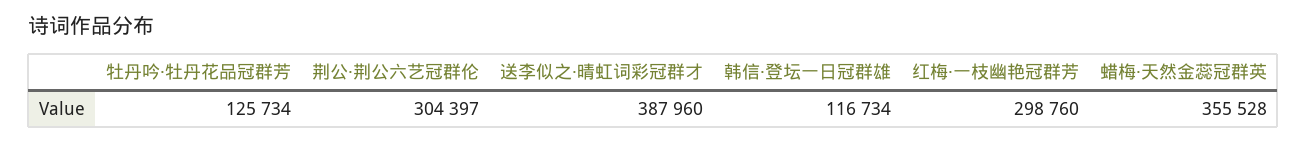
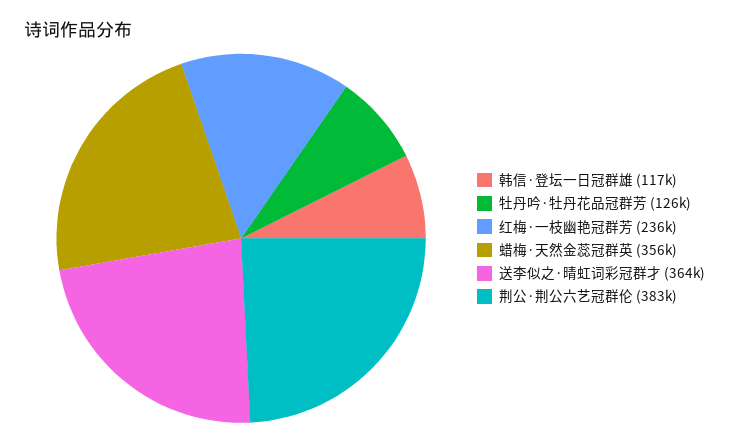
  {
    "牡丹吟·牡丹花品冠群芳": 125734,
-   "荆公·荆公六艺冠群伦": 304397,
+   "荆公·荆公六艺冠群伦": 383000,
-   "送李似之·晴虹词彩冠群才": 387960,
+   "送李似之·晴虹词彩冠群才": 364000,
    "韩信·登坛一日冠群雄": 116734,
-   "红梅·一枝幽艳冠群芳": 298760,
+   "红梅·一枝幽艳冠群芳": 236000,
    "蜡梅·天然金蕊冠群英": 355528
  }

